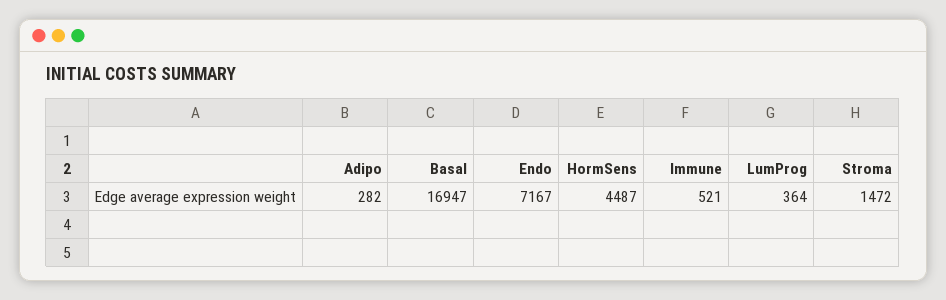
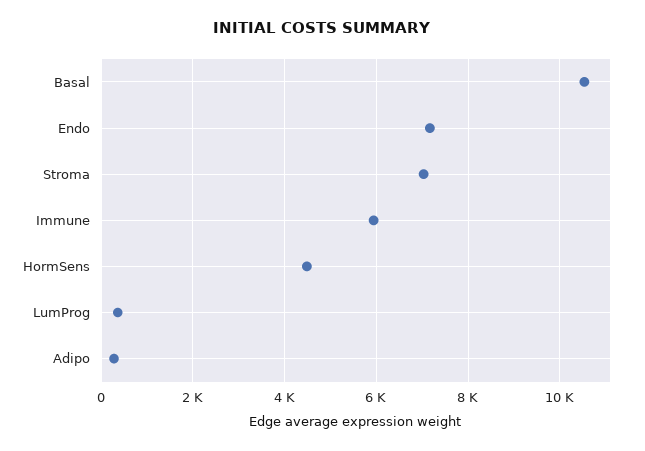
  {
    "Adipo": 282,
-   "Basal": 16947,
+   "Basal": 10600,
    "Endo": 7167,
    "HormSens": 4487,
-   "Immune": 521,
+   "Immune": 6000,
    "LumProg": 364,
-   "Stroma": 1472
+   "Stroma": 7000
  }

